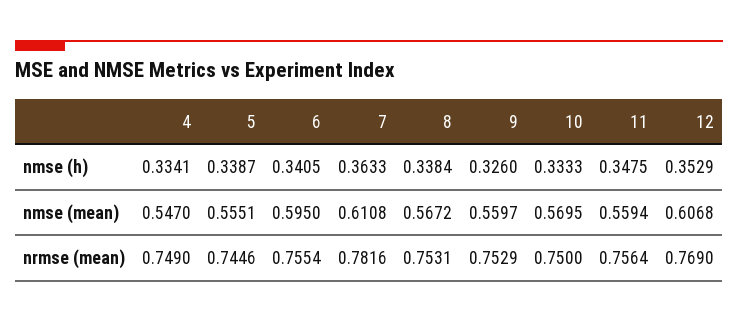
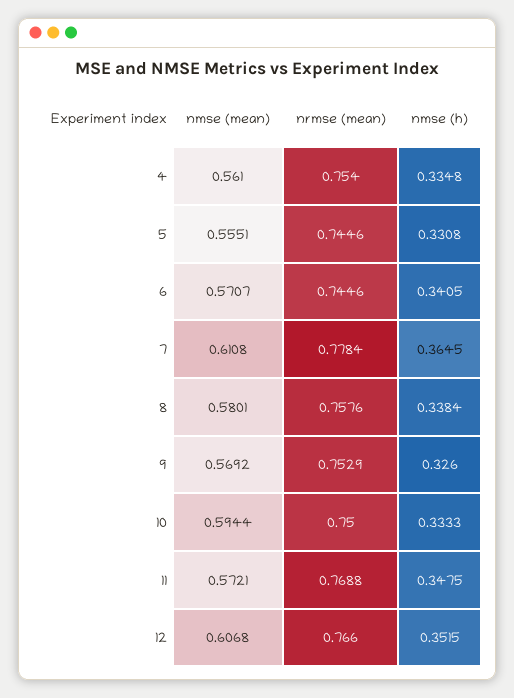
  {
    "4": {
-     "nmse (h)": 0.3341,
+     "nmse (h)": 0.3348,
-     "nmse (mean)": 0.547,
+     "nmse (mean)": 0.561,
-     "nrmse (mean)": 0.749
+     "nrmse (mean)": 0.754
    },
    "5": {
-     "nmse (h)": 0.3387,
+     "nmse (h)": 0.3308,
      "nmse (mean)": 0.5551,
      "nrmse (mean)": 0.7446
    },
    "6": {
      "nmse (h)": 0.3405,
-     "nmse (mean)": 0.595,
+     "nmse (mean)": 0.5707,
-     "nrmse (mean)": 0.7554
+     "nrmse (mean)": 0.7446
    },
    "7": {
-     "nmse (h)": 0.3633,
+     "nmse (h)": 0.3645,
      "nmse (mean)": 0.6108,
-     "nrmse (mean)": 0.7816
+     "nrmse (mean)": 0.7784
    },
    "8": {
      "nmse (h)": 0.3384,
-     "nmse (mean)": 0.5672,
+     "nmse (mean)": 0.5801,
-     "nrmse (mean)": 0.7531
+     "nrmse (mean)": 0.7576
    },
    "9": {
      "nmse (h)": 0.326,
-     "nmse (mean)": 0.5597,
+     "nmse (mean)": 0.5692,
      "nrmse (mean)": 0.7529
    },
    "10": {
      "nmse (h)": 0.3333,
-     "nmse (mean)": 0.5695,
+     "nmse (mean)": 0.5944,
      "nrmse (mean)": 0.75
    },
    "11": {
      "nmse (h)": 0.3475,
-     "nmse (mean)": 0.5594,
+     "nmse (mean)": 0.5721,
-     "nrmse (mean)": 0.7564
+     "nrmse (mean)": 0.7688
    },
    "12": {
-     "nmse (h)": 0.3529,
+     "nmse (h)": 0.3515,
      "nmse (mean)": 0.6068,
-     "nrmse (mean)": 0.769
+     "nrmse (mean)": 0.766
    }
  }

